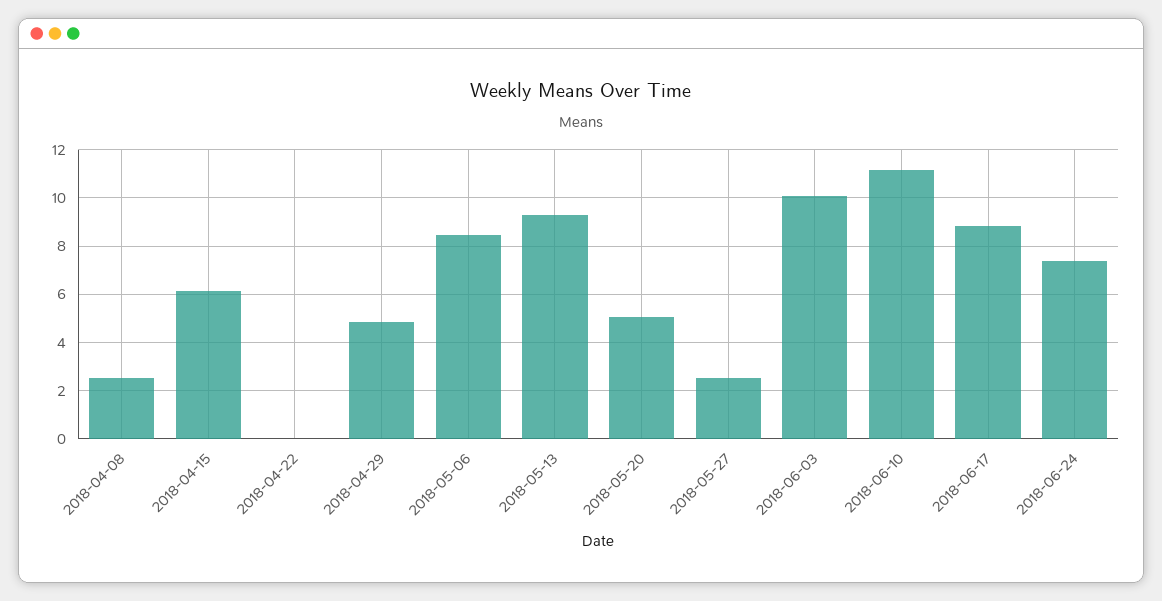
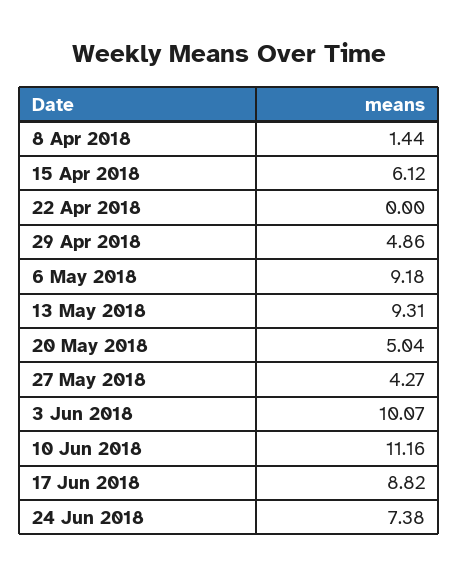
  {
-   "2018-04-08": 2.5,
+   "2018-04-08": 1.44,
    "2018-04-15": 6.12,
    "2018-04-22": 0,
    "2018-04-29": 4.86,
-   "2018-05-06": 8.5,
+   "2018-05-06": 9.18,
    "2018-05-13": 9.31,
    "2018-05-20": 5.04,
-   "2018-05-27": 2.5,
+   "2018-05-27": 4.27,
    "2018-06-03": 10.07,
    "2018-06-10": 11.16,
    "2018-06-17": 8.82,
    "2018-06-24": 7.38
  }

